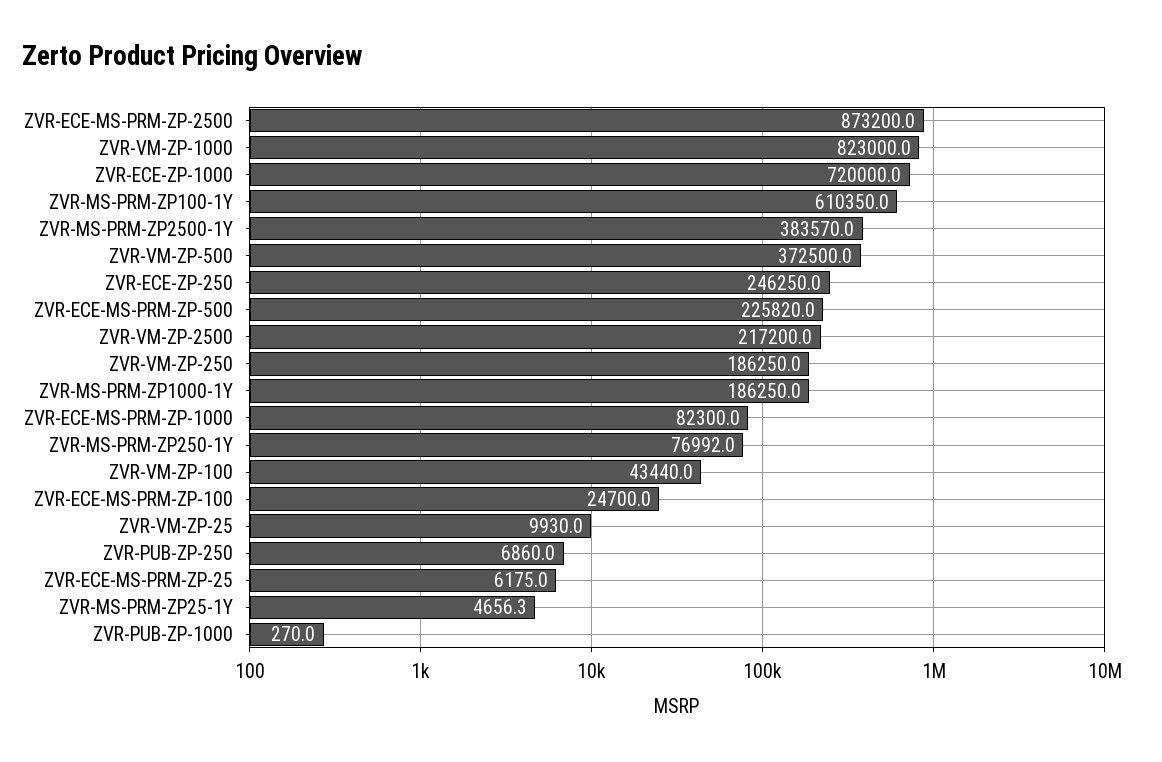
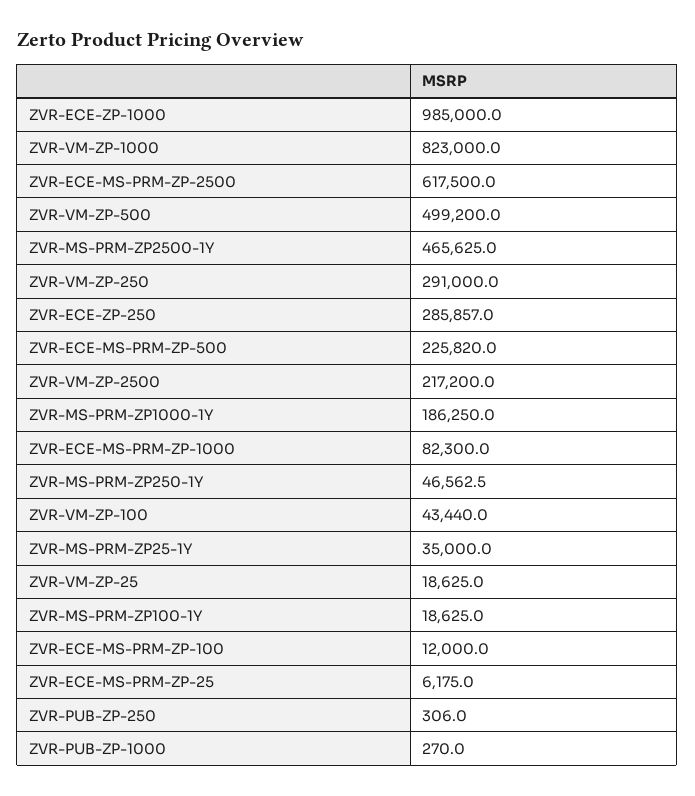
  {
-   "ZVR-ECE-MS-PRM-ZP-2500": 873200,
+   "ZVR-ECE-MS-PRM-ZP-2500": 617500,
    "ZVR-VM-ZP-1000": 823000,
-   "ZVR-ECE-ZP-1000": 720000,
+   "ZVR-ECE-ZP-1000": 985000,
-   "ZVR-MS-PRM-ZP100-1Y": 610350,
+   "ZVR-MS-PRM-ZP100-1Y": 18625,
-   "ZVR-MS-PRM-ZP2500-1Y": 383570,
+   "ZVR-MS-PRM-ZP2500-1Y": 465625,
-   "ZVR-VM-ZP-500": 372500,
+   "ZVR-VM-ZP-500": 499200,
-   "ZVR-ECE-ZP-250": 246250,
+   "ZVR-ECE-ZP-250": 285857,
    "ZVR-ECE-MS-PRM-ZP-500": 225820,
    "ZVR-VM-ZP-2500": 217200,
-   "ZVR-VM-ZP-250": 186250,
+   "ZVR-VM-ZP-250": 291000,
    "ZVR-MS-PRM-ZP1000-1Y": 186250,
    "ZVR-ECE-MS-PRM-ZP-1000": 82300,
-   "ZVR-MS-PRM-ZP250-1Y": 76992,
+   "ZVR-MS-PRM-ZP250-1Y": 46562.5,
    "ZVR-VM-ZP-100": 43440,
-   "ZVR-ECE-MS-PRM-ZP-100": 24700,
+   "ZVR-ECE-MS-PRM-ZP-100": 12000,
-   "ZVR-VM-ZP-25": 9930,
+   "ZVR-VM-ZP-25": 18625,
-   "ZVR-PUB-ZP-250": 6860,
+   "ZVR-PUB-ZP-250": 306,
    "ZVR-ECE-MS-PRM-ZP-25": 6175,
-   "ZVR-MS-PRM-ZP25-1Y": 4656.3,
+   "ZVR-MS-PRM-ZP25-1Y": 35000,
    "ZVR-PUB-ZP-1000": 270
  }

